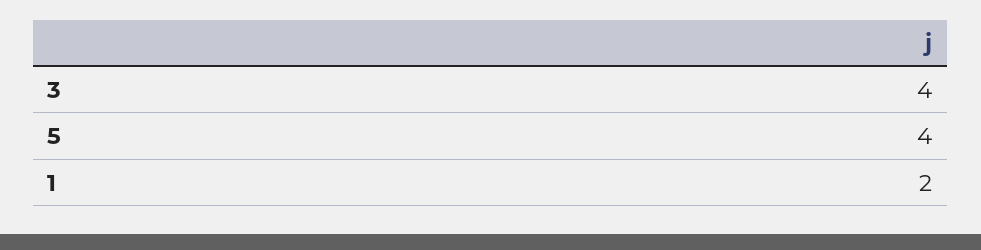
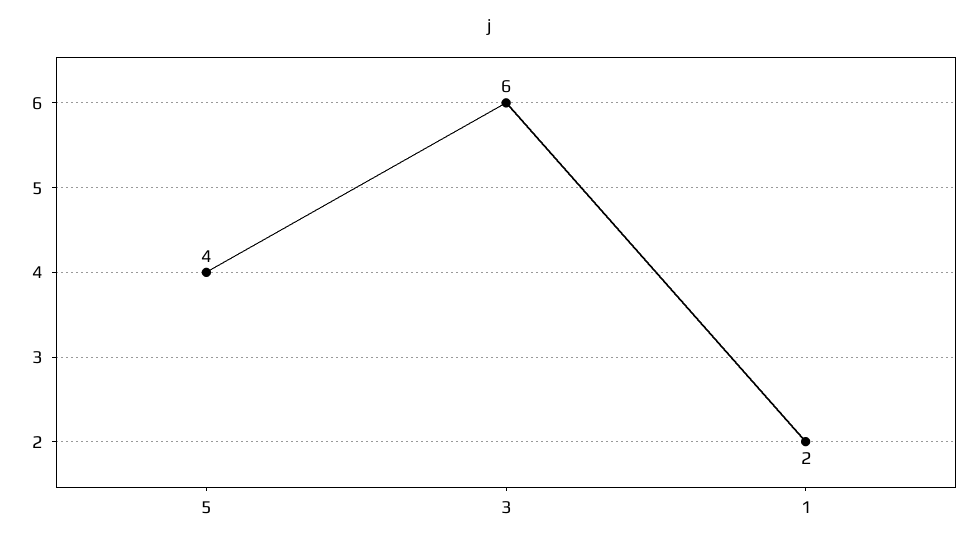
  {
-   "3": 4,
+   "3": 6,
    "5": 4,
    "1": 2
  }

